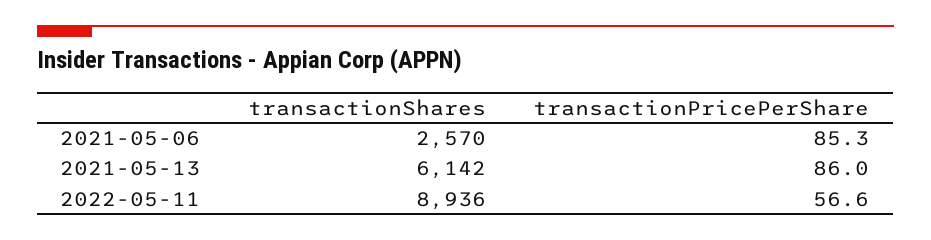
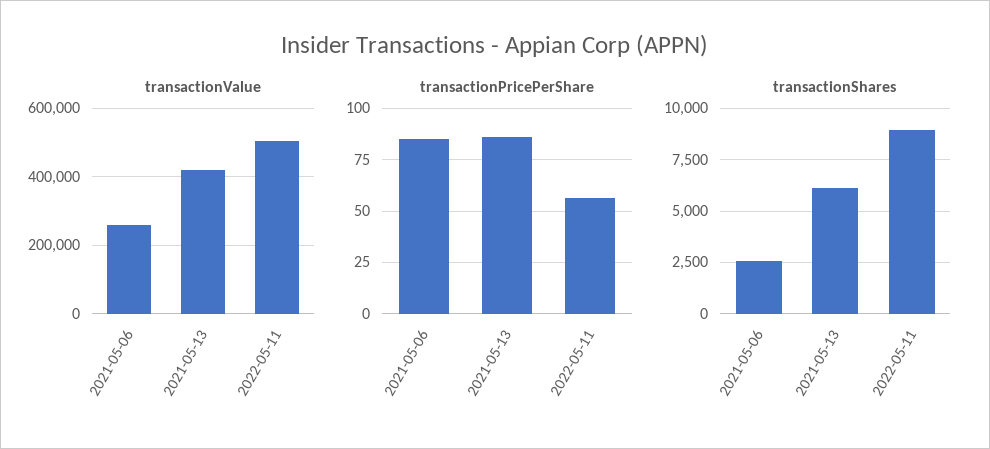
  {
    "transactionShares": {
      "2021-05-06": 2570,
      "2021-05-13": 6142,
      "2022-05-11": 8936
    },
    "transactionPricePerShare": {
      "2021-05-06": 85.3,
      "2021-05-13": 86,
      "2022-05-11": 56.6
-   }
+   },
+   "transactionValue": {
+     "2021-05-06": 260000,
+     "2021-05-13": 420000,
+     "2022-05-11": 500000
+   }
  }

